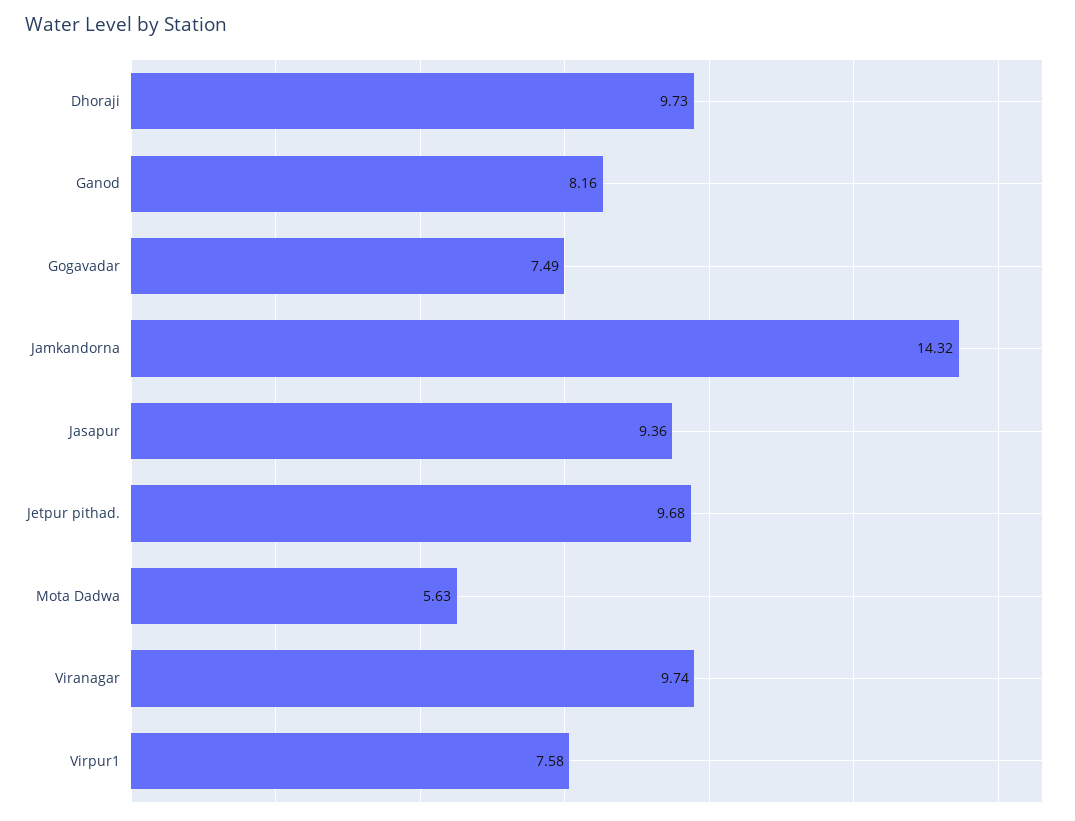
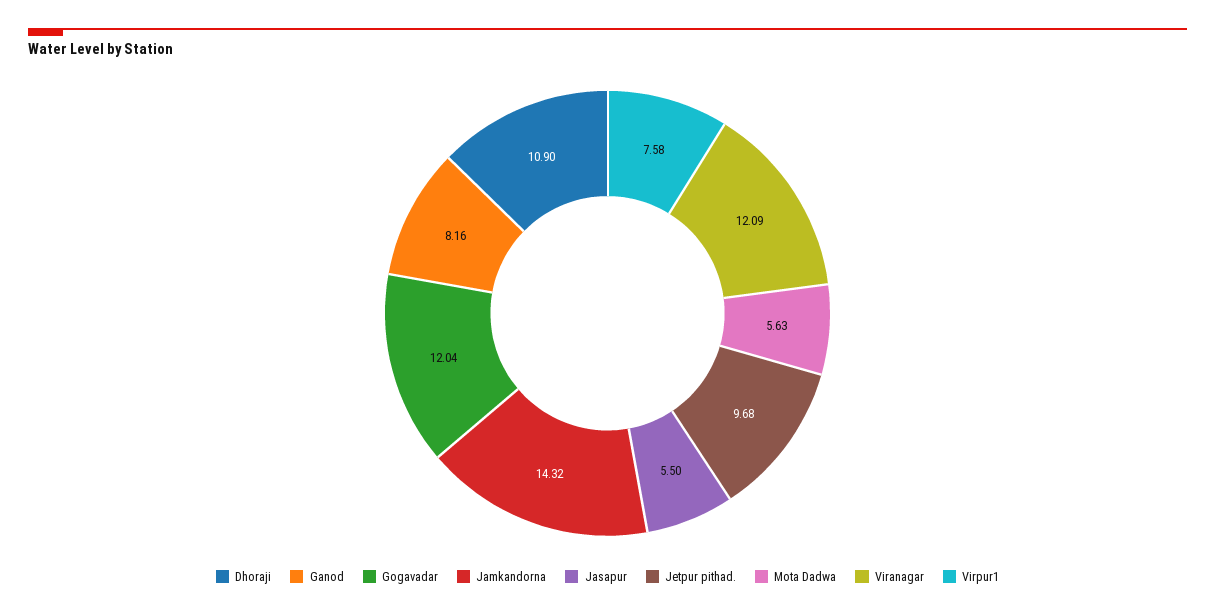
  {
-   "Dhoraji": 9.73,
+   "Dhoraji": 10.9,
    "Ganod": 8.16,
-   "Gogavadar": 7.49,
+   "Gogavadar": 12.04,
    "Jamkandorna": 14.32,
-   "Jasapur": 9.36,
+   "Jasapur": 5.5,
    "Jetpur pithad.": 9.68,
    "Mota Dadwa": 5.63,
-   "Viranagar": 9.74,
+   "Viranagar": 12.09,
    "Virpur1": 7.58
  }

